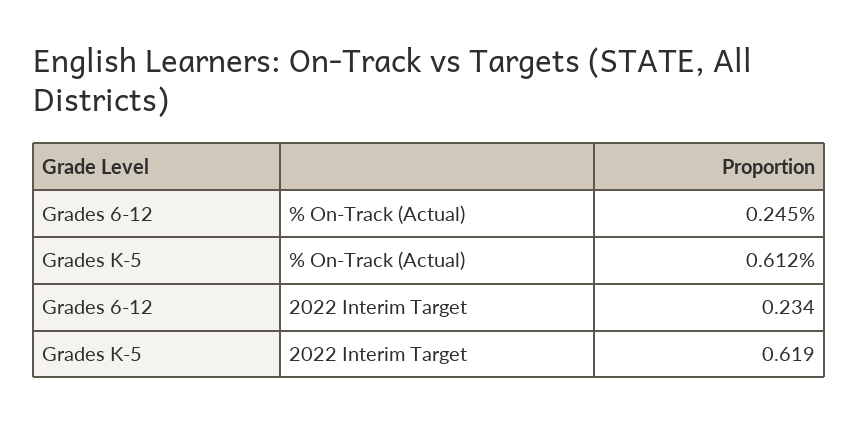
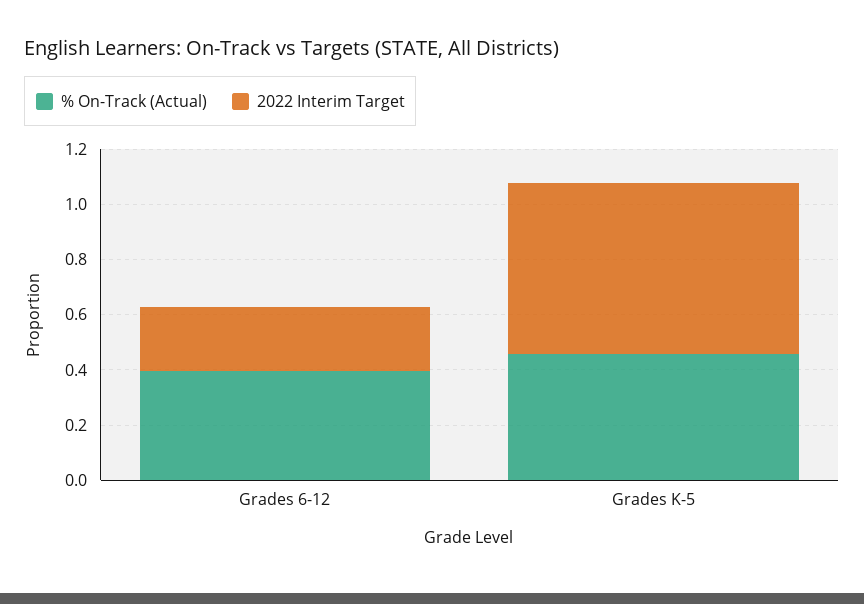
  {
    "% On-Track (Actual)": {
-     "Grades 6-12": 0.245,
+     "Grades 6-12": 0.4,
-     "Grades K-5": 0.612
+     "Grades K-5": 0.45
    },
    "2022 Interim Target": {
      "Grades 6-12": 0.234,
      "Grades K-5": 0.619
    }
  }

